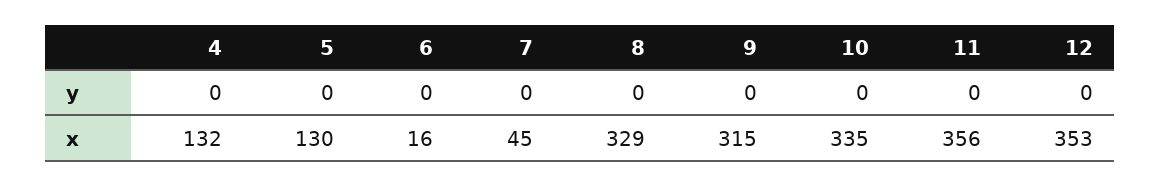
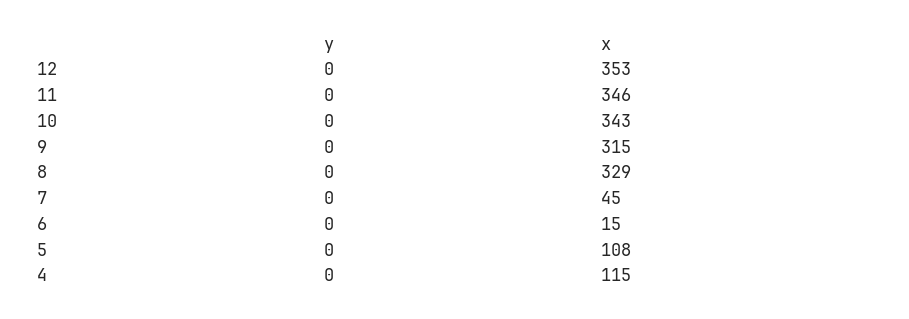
  {
    "4": {
      "y": 0,
-     "x": 132
+     "x": 115
    },
    "5": {
      "y": 0,
-     "x": 130
+     "x": 108
    },
    "6": {
      "y": 0,
-     "x": 16
+     "x": 15
    },
    "7": {
      "y": 0,
      "x": 45
    },
    "8": {
      "y": 0,
      "x": 329
    },
    "9": {
      "y": 0,
      "x": 315
    },
    "10": {
      "y": 0,
-     "x": 335
+     "x": 343
    },
    "11": {
      "y": 0,
-     "x": 356
+     "x": 346
    },
    "12": {
      "y": 0,
      "x": 353
    }
  }

